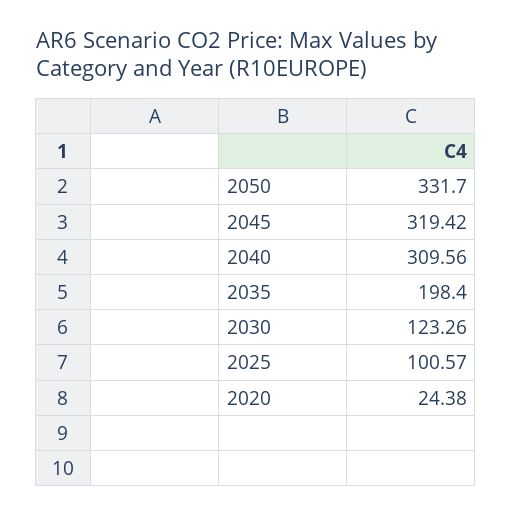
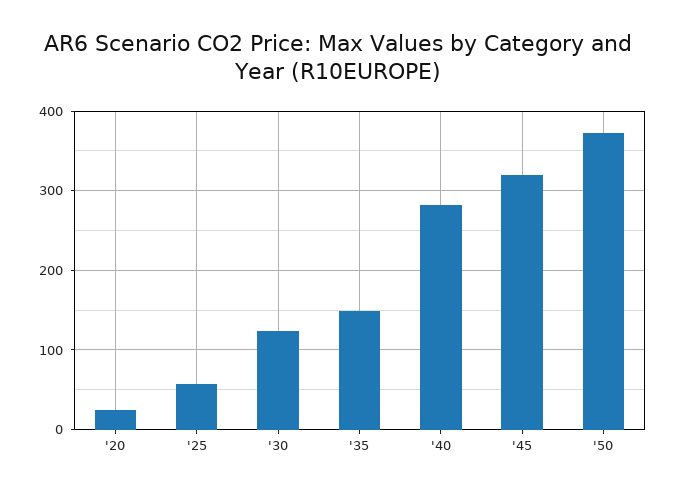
  {
-   "2050": 331.7,
+   "2050": 370,
    "2045": 319.42,
-   "2040": 309.56,
+   "2040": 280,
-   "2035": 198.4,
+   "2035": 150,
    "2030": 123.26,
-   "2025": 100.57,
+   "2025": 60,
    "2020": 24.38
  }

